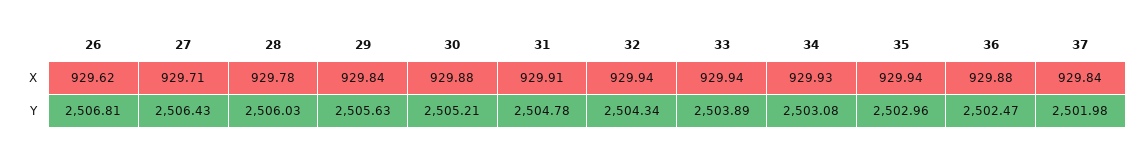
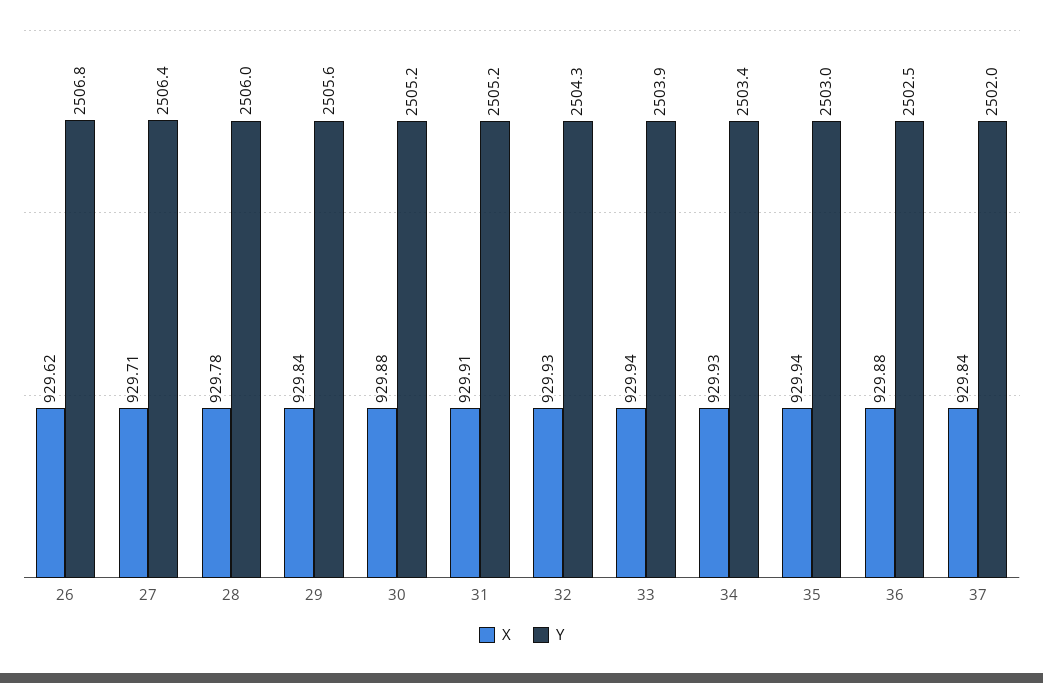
  {
    "X": {
      "26": 929.62,
      "27": 929.71,
      "28": 929.78,
      "29": 929.84,
      "30": 929.88,
      "31": 929.91,
-     "32": 929.94,
+     "32": 929.93,
      "33": 929.94,
      "34": 929.93,
      "35": 929.94,
      "36": 929.88,
      "37": 929.84
    },
    "Y": {
      "26": 2506.81,
      "27": 2506.43,
      "28": 2506.03,
      "29": 2505.63,
      "30": 2505.21,
-     "31": 2504.78,
+     "31": 2505.2,
      "32": 2504.34,
      "33": 2503.89,
-     "34": 2503.08,
+     "34": 2503.4,
      "35": 2502.96,
      "36": 2502.47,
      "37": 2501.98
    }
  }

